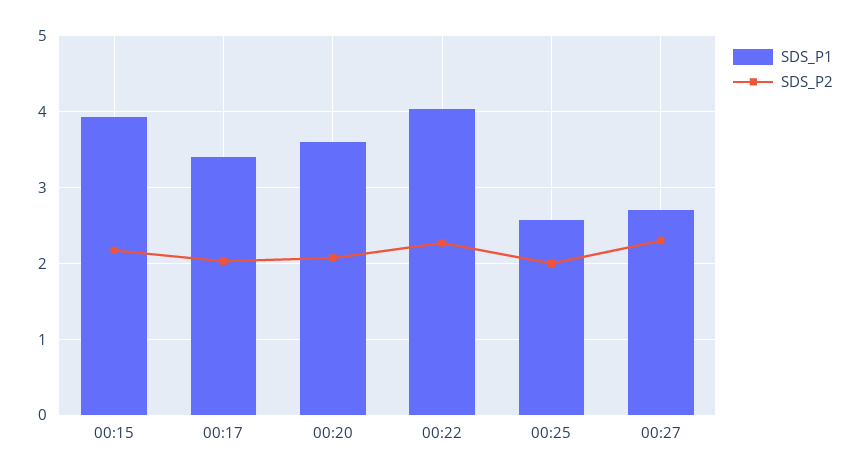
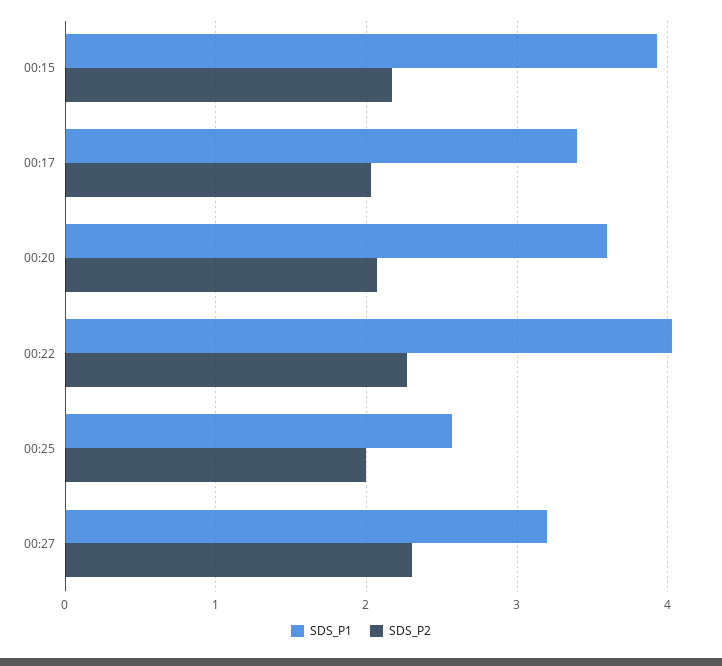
  {
    "SDS_P1": {
      "00:15": 3.9,
      "00:17": 3.4,
      "00:20": 3.6,
      "00:22": 4,
      "00:25": 2.6,
-     "00:27": 2.7
+     "00:27": 3.2
    },
    "SDS_P2": {
      "00:15": 2.2,
      "00:17": 2,
      "00:20": 2.1,
      "00:22": 2.3,
      "00:25": 2,
      "00:27": 2.3
    }
  }

